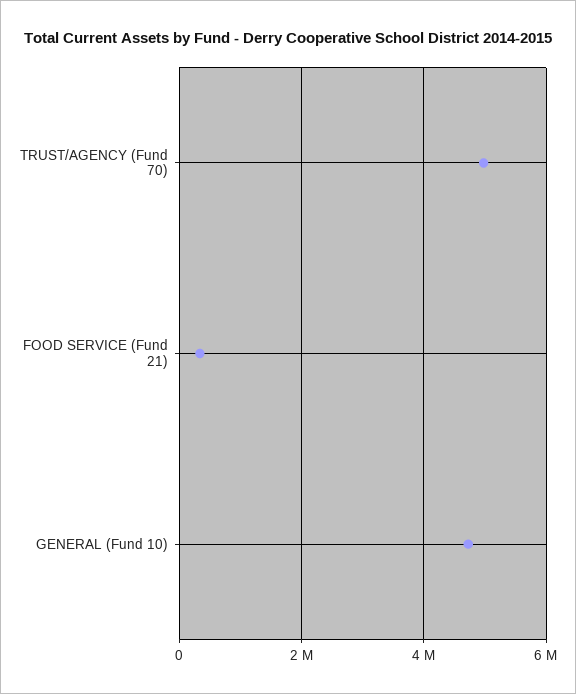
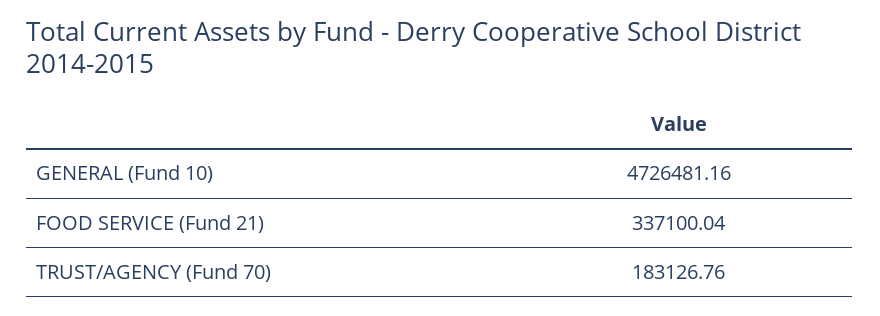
  {
-   "TRUST/AGENCY (Fund 70)": 5000000,
+   "TRUST/AGENCY (Fund 70)": 183126.76,
    "FOOD SERVICE (Fund 21)": 337100.04,
    "GENERAL (Fund 10)": 4726481.16
  }

